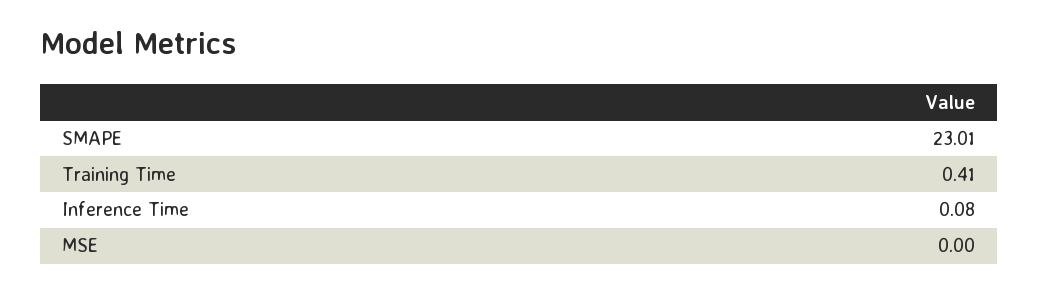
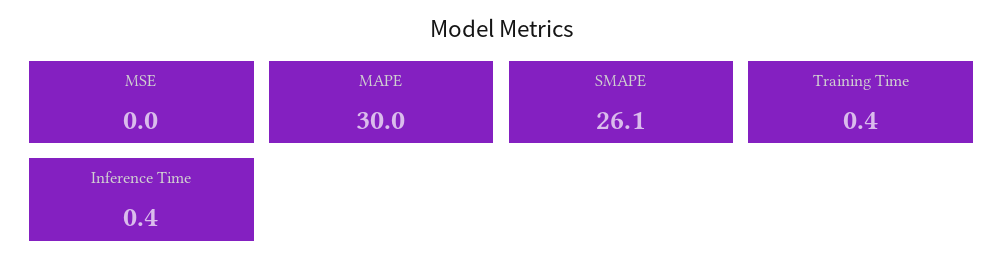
  {
-   "SMAPE": 23.01,
+   "SMAPE": 26.1,
    "Training Time": 0.41,
-   "Inference Time": 0.08,
+   "Inference Time": 0.4,
-   "MSE": 0
+   "MSE": 0,
+   "MAPE": 30
  }

